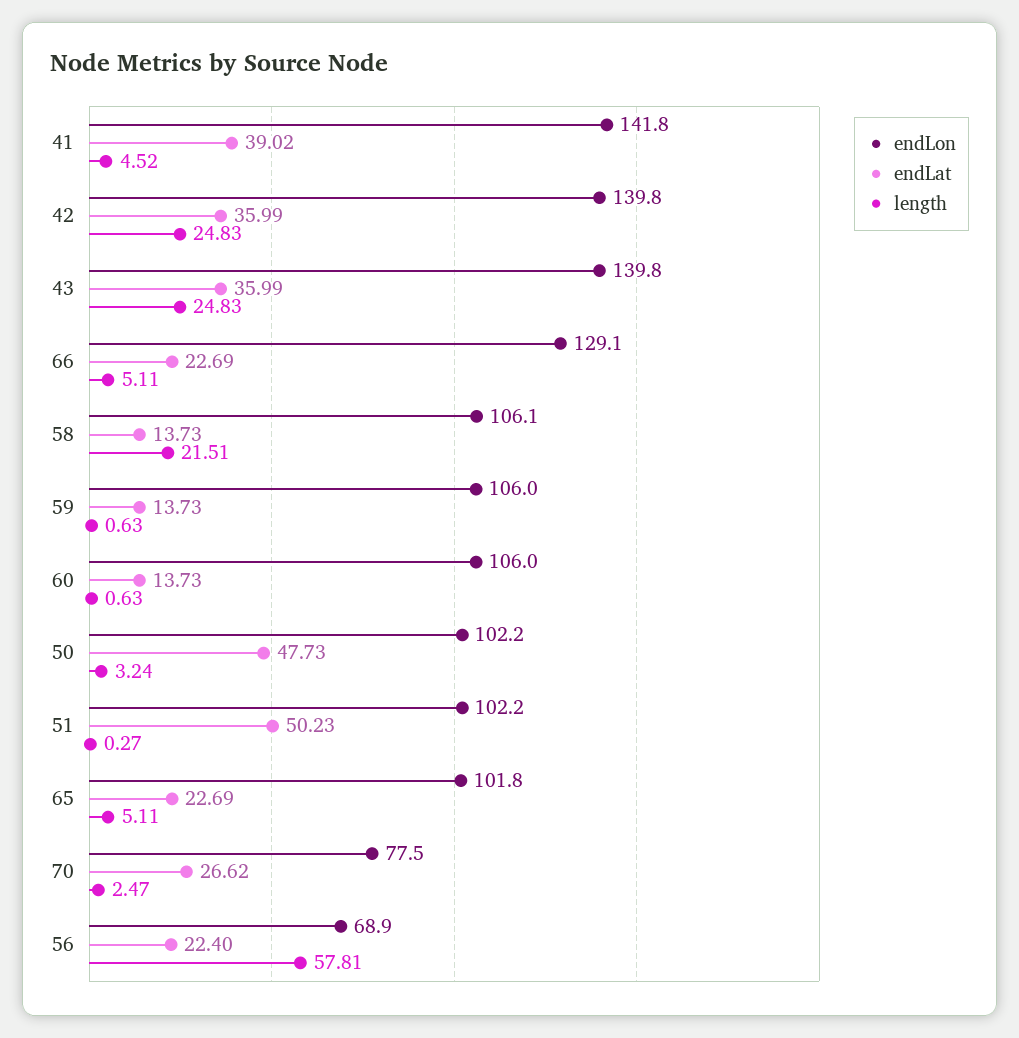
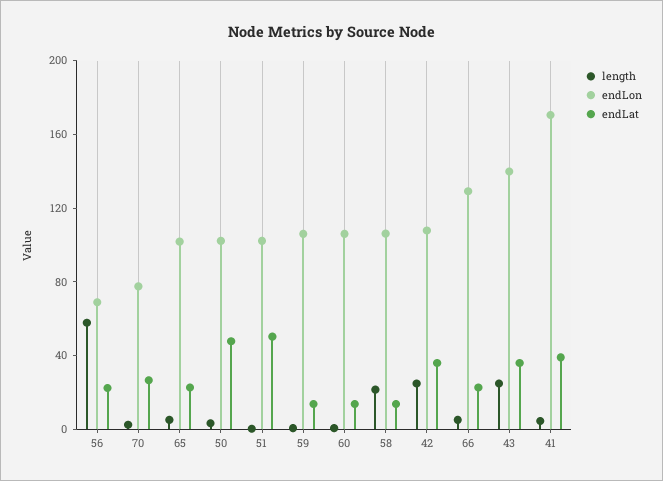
  {
    "endLon": {
-     "41": 141.8,
+     "41": 170,
-     "42": 139.8,
+     "42": 110,
      "43": 139.8,
      "66": 129.1,
      "58": 106.1,
      "59": 106,
      "60": 106,
      "50": 102.2,
      "51": 102.2,
      "65": 101.8,
      "70": 77.5,
      "56": 68.9
    },
    "endLat": {
      "41": 39.02,
      "42": 35.99,
      "43": 35.99,
      "66": 22.69,
      "58": 13.73,
      "59": 13.73,
      "60": 13.73,
      "50": 47.73,
      "51": 50.23,
      "65": 22.69,
      "70": 26.62,
      "56": 22.4
    },
    "length": {
      "41": 4.52,
      "42": 24.83,
      "43": 24.83,
      "66": 5.11,
      "58": 21.51,
      "59": 0.63,
      "60": 0.63,
      "50": 3.24,
      "51": 0.27,
      "65": 5.11,
      "70": 2.47,
      "56": 57.81
    }
  }

